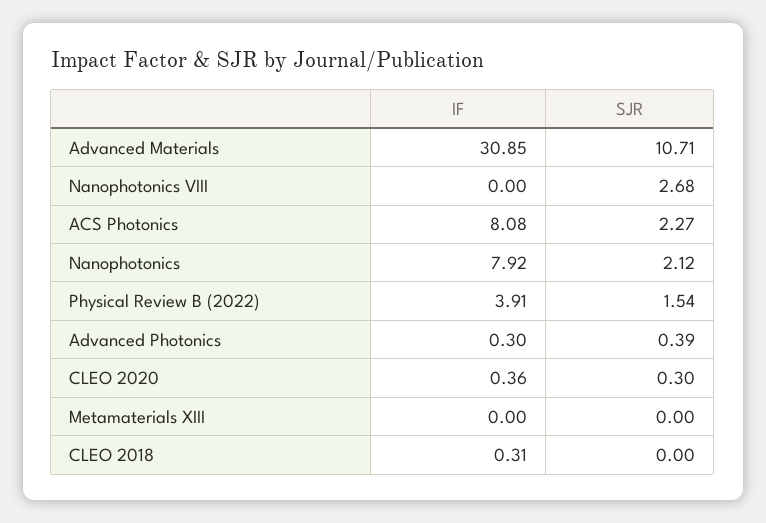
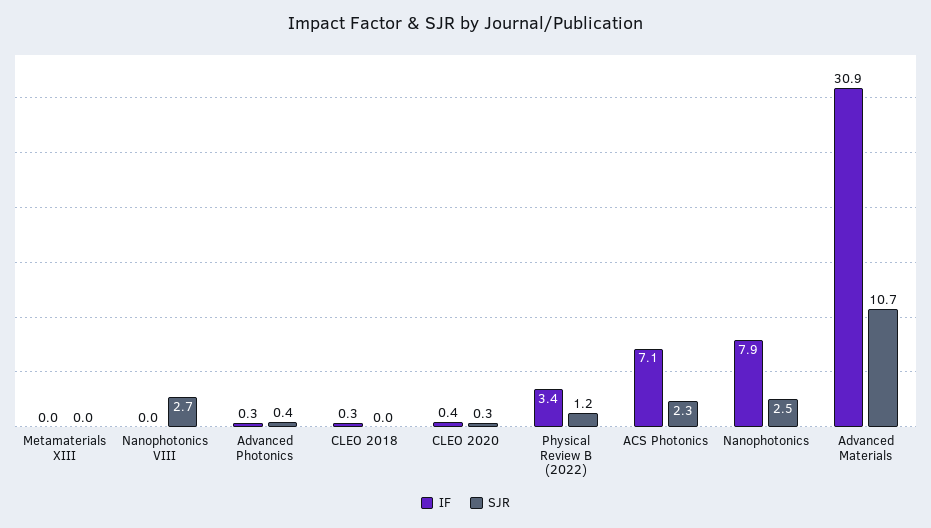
  {
    "IF": {
      "Advanced Materials": 30.85,
      "Nanophotonics VIII": 0,
-     "ACS Photonics": 8.08,
+     "ACS Photonics": 7.1,
      "Nanophotonics": 7.92,
-     "Physical Review B (2022)": 3.91,
+     "Physical Review B (2022)": 3.4,
      "Advanced Photonics": 0.3,
      "CLEO 2020": 0.36,
      "Metamaterials XIII": 0,
      "CLEO 2018": 0.31
    },
    "SJR": {
      "Advanced Materials": 10.71,
      "Nanophotonics VIII": 2.68,
      "ACS Photonics": 2.27,
-     "Nanophotonics": 2.12,
+     "Nanophotonics": 2.5,
-     "Physical Review B (2022)": 1.54,
+     "Physical Review B (2022)": 1.2,
      "Advanced Photonics": 0.39,
      "CLEO 2020": 0.3,
      "Metamaterials XIII": 0,
      "CLEO 2018": 0
    }
  }

